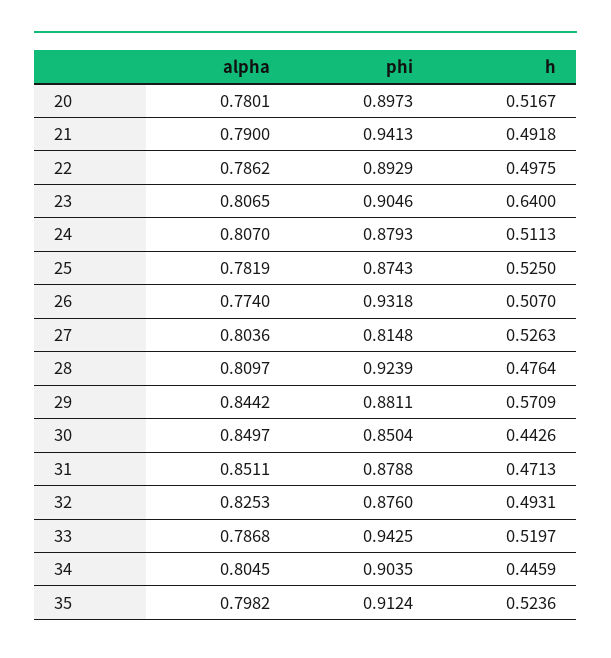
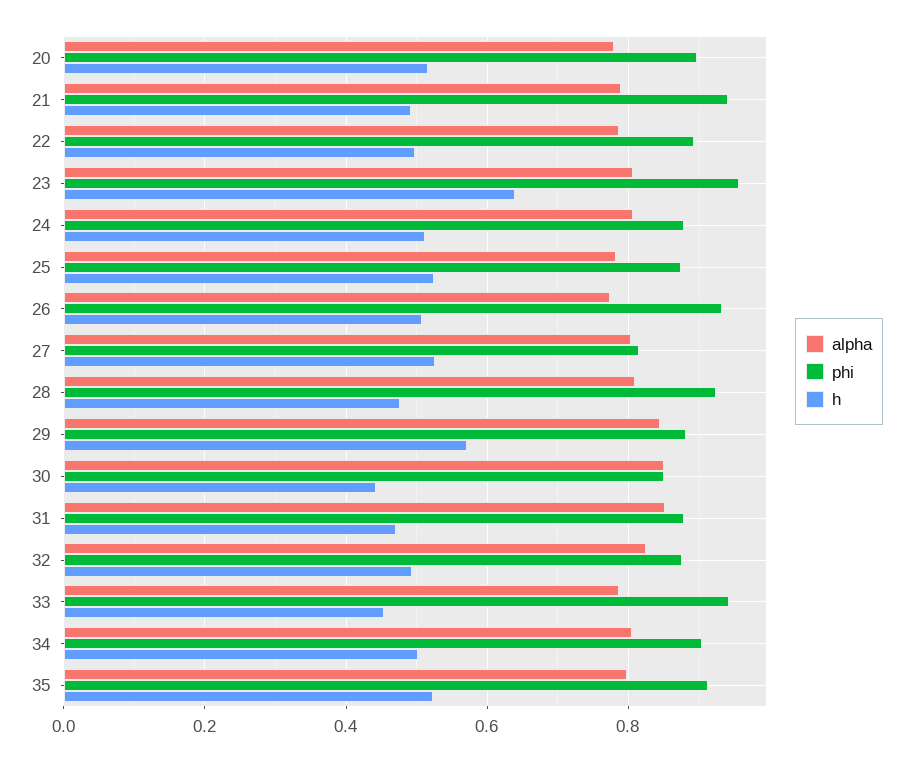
  {
    "alpha": {
      "20": 0.7801,
      "21": 0.79,
      "22": 0.7862,
      "23": 0.8065,
      "24": 0.807,
      "25": 0.7819,
      "26": 0.774,
      "27": 0.8036,
      "28": 0.8097,
      "29": 0.8442,
      "30": 0.8497,
      "31": 0.8511,
      "32": 0.8253,
      "33": 0.7868,
      "34": 0.8045,
      "35": 0.7982
    },
    "phi": {
      "20": 0.8973,
      "21": 0.9413,
      "22": 0.8929,
-     "23": 0.9046,
+     "23": 0.96,
      "24": 0.8793,
      "25": 0.8743,
      "26": 0.9318,
      "27": 0.8148,
      "28": 0.9239,
      "29": 0.8811,
      "30": 0.8504,
      "31": 0.8788,
      "32": 0.876,
      "33": 0.9425,
      "34": 0.9035,
      "35": 0.9124
    },
    "h": {
      "20": 0.5167,
      "21": 0.4918,
      "22": 0.4975,
      "23": 0.64,
      "24": 0.5113,
      "25": 0.525,
      "26": 0.507,
      "27": 0.5263,
      "28": 0.4764,
      "29": 0.5709,
      "30": 0.4426,
      "31": 0.4713,
      "32": 0.4931,
-     "33": 0.5197,
+     "33": 0.46,
-     "34": 0.4459,
+     "34": 0.5,
      "35": 0.5236
    }
  }

